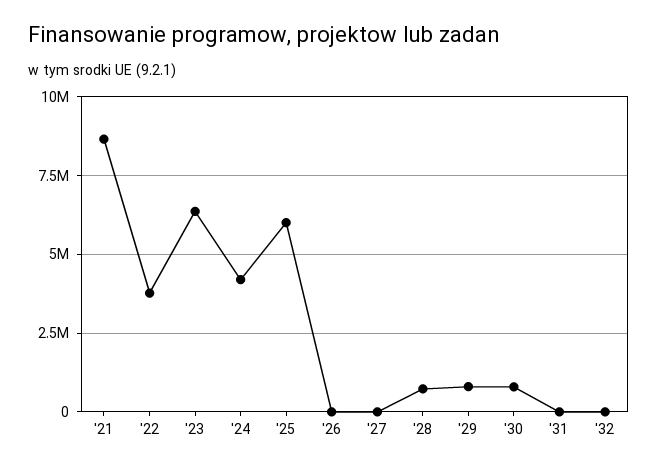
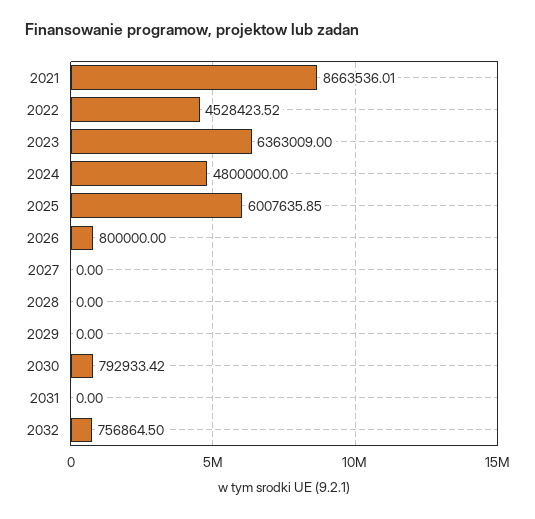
  {
    "'21": 8663536.01,
-   "'22": 3750000,
+   "'22": 4528423.52,
    "'23": 6363009,
-   "'24": 4250000,
+   "'24": 4800000,
    "'25": 6007635.85,
-   "'26": 0,
+   "'26": 800000,
    "'27": 0,
-   "'28": 750000,
+   "'28": 0,
-   "'29": 750000,
+   "'29": 0,
    "'30": 792933.42,
    "'31": 0,
-   "'32": 0
+   "'32": 756864.5
  }

